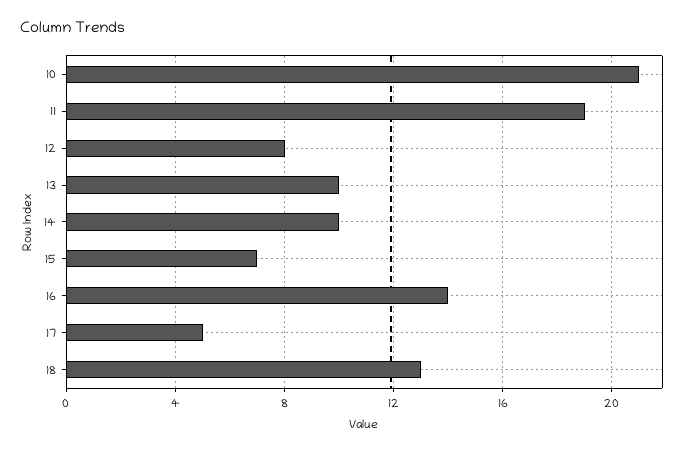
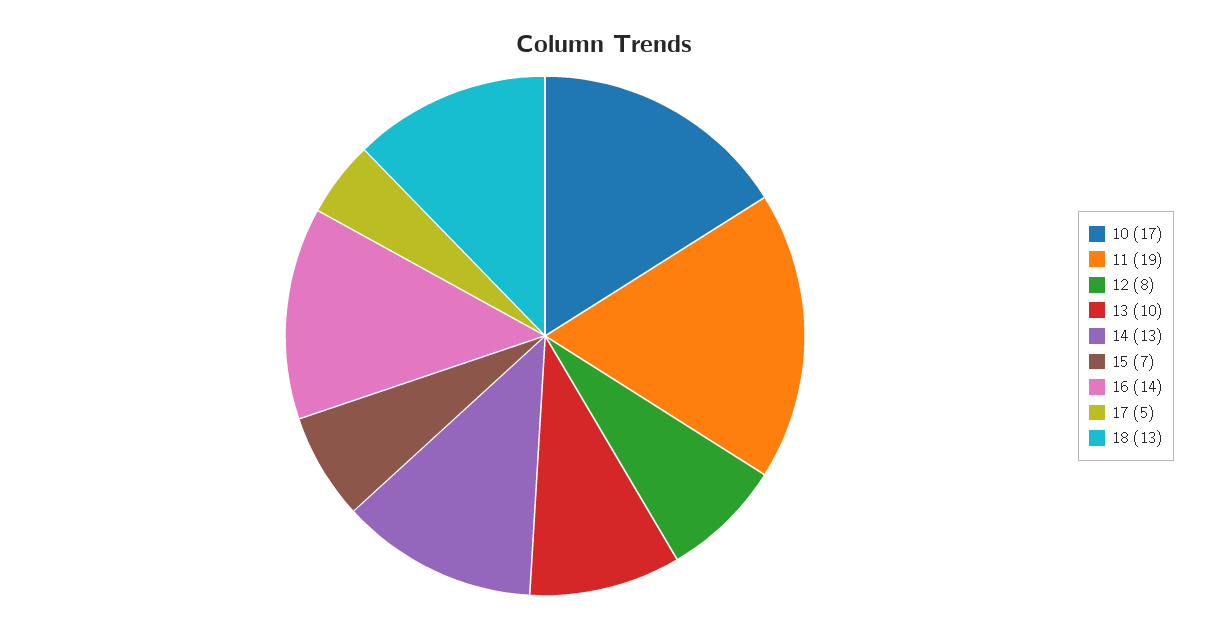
  {
-   "10": 21,
+   "10": 17,
    "11": 19,
    "12": 8,
    "13": 10,
-   "14": 10,
+   "14": 13,
    "15": 7,
    "16": 14,
    "17": 5,
    "18": 13
  }

